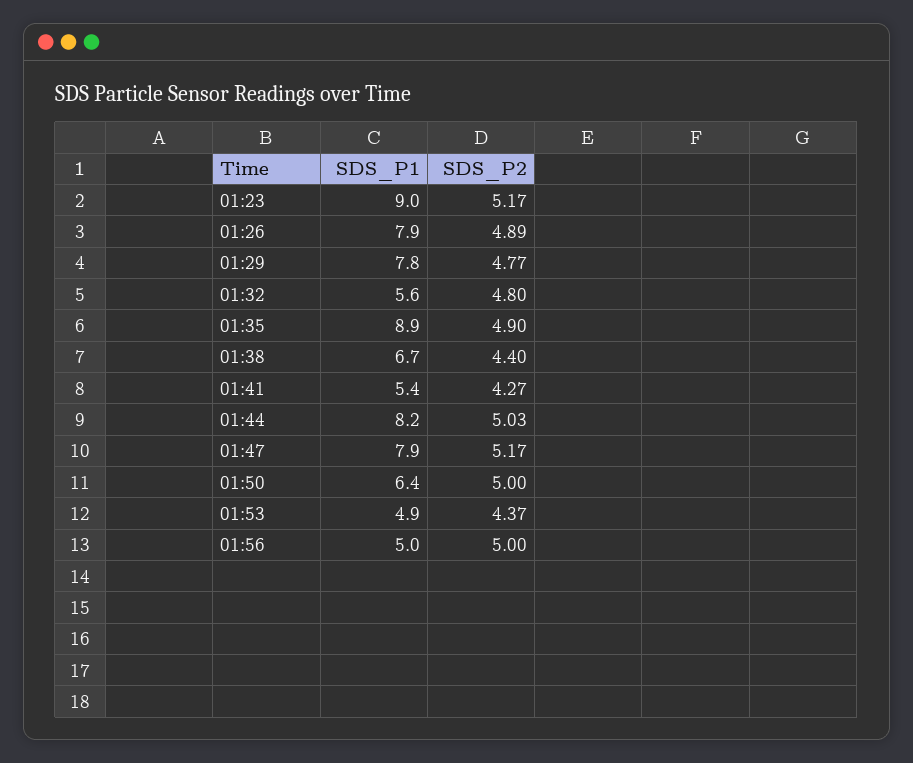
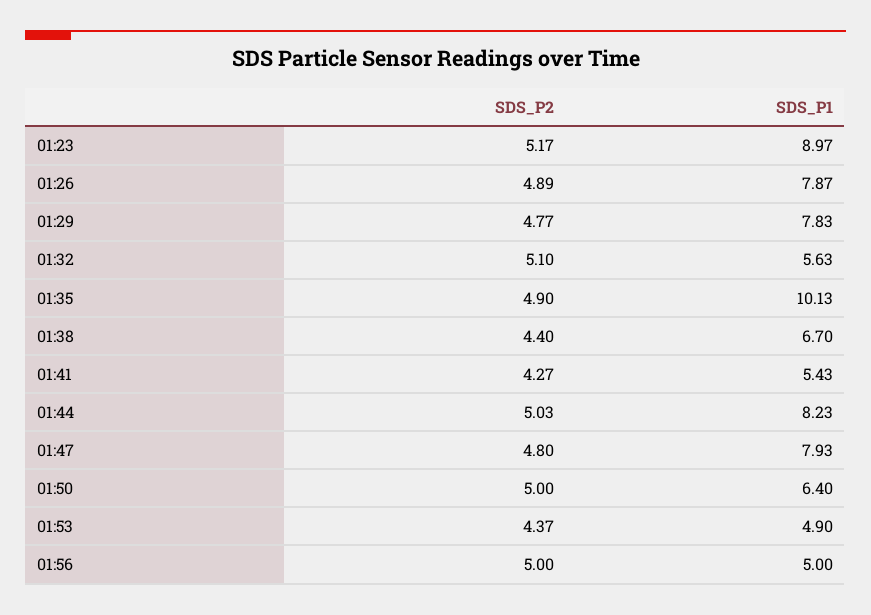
  {
    "SDS_P1": {
      "01:23": 8.97,
      "01:26": 7.87,
      "01:29": 7.83,
      "01:32": 5.63,
-     "01:35": 8.9,
+     "01:35": 10.13,
      "01:38": 6.7,
      "01:41": 5.43,
      "01:44": 8.23,
      "01:47": 7.93,
      "01:50": 6.4,
      "01:53": 4.9,
      "01:56": 5
    },
    "SDS_P2": {
      "01:23": 5.17,
      "01:26": 4.89,
      "01:29": 4.77,
-     "01:32": 4.8,
+     "01:32": 5.1,
      "01:35": 4.9,
      "01:38": 4.4,
      "01:41": 4.27,
      "01:44": 5.03,
-     "01:47": 5.17,
+     "01:47": 4.8,
      "01:50": 5,
      "01:53": 4.37,
      "01:56": 5
    }
  }

